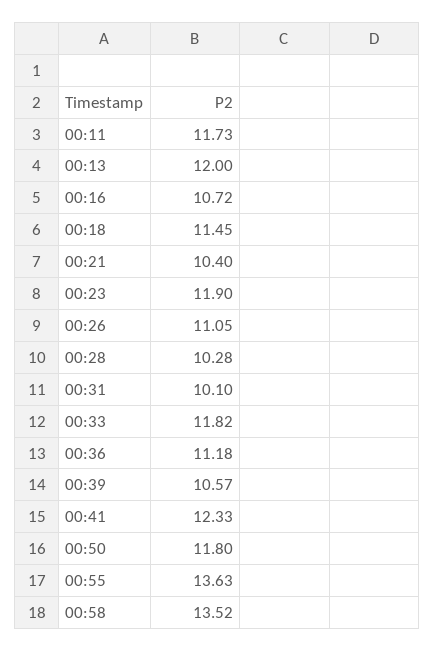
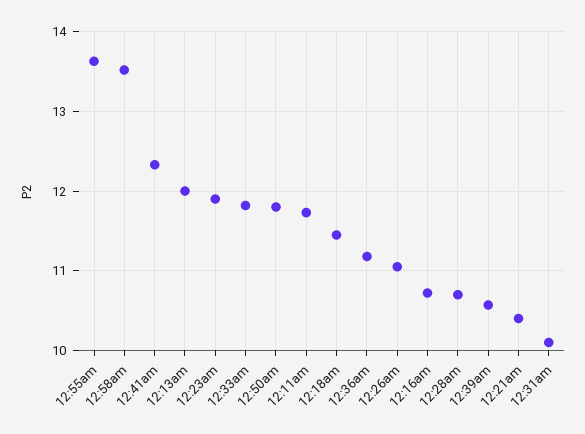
  {
    "00:11": 11.73,
    "00:13": 12,
    "00:16": 10.72,
    "00:18": 11.45,
    "00:21": 10.4,
    "00:23": 11.9,
    "00:26": 11.05,
-   "00:28": 10.28,
+   "00:28": 10.7,
    "00:31": 10.1,
    "00:33": 11.82,
    "00:36": 11.18,
    "00:39": 10.57,
    "00:41": 12.33,
    "00:50": 11.8,
    "00:55": 13.63,
    "00:58": 13.52
  }

